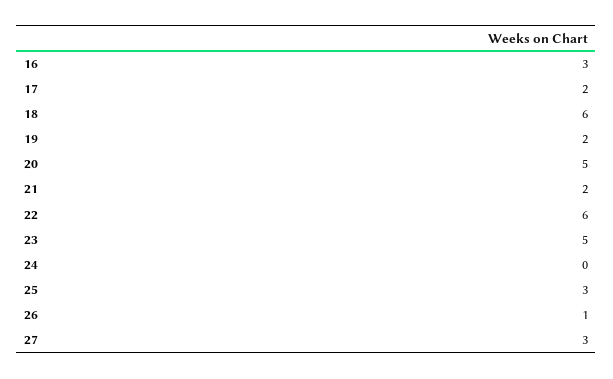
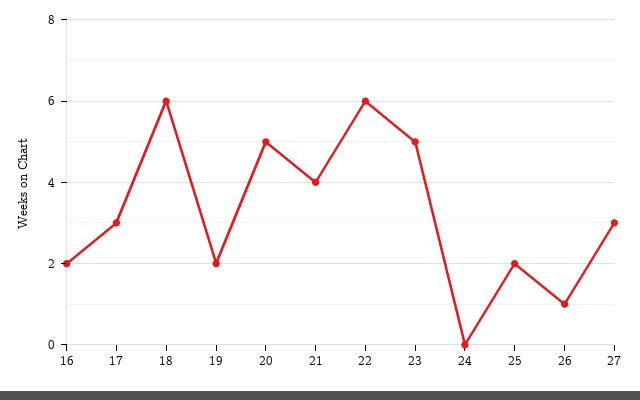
  {
-   "16": 3,
+   "16": 2,
-   "17": 2,
+   "17": 3,
    "18": 6,
    "19": 2,
    "20": 5,
-   "21": 2,
+   "21": 4,
    "22": 6,
    "23": 5,
    "24": 0,
-   "25": 3,
+   "25": 2,
    "26": 1,
    "27": 3
  }

